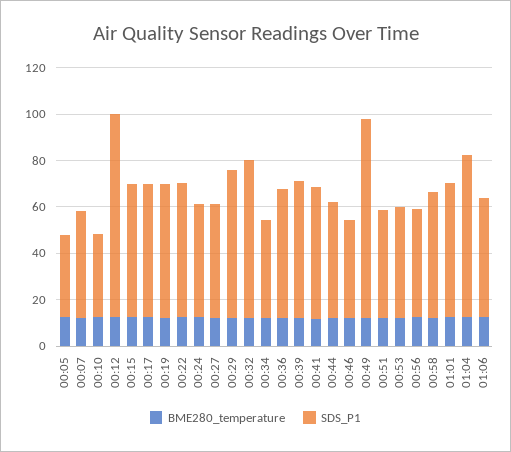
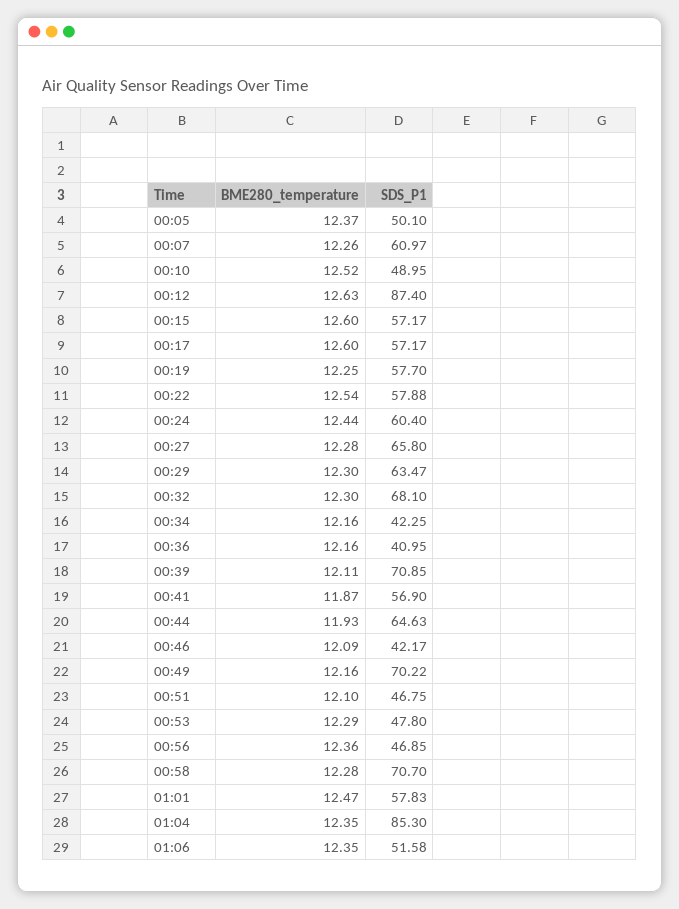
  {
    "BME280_temperature": {
      "00:05": 12.37,
      "00:07": 12.26,
      "00:10": 12.52,
      "00:12": 12.63,
      "00:15": 12.6,
      "00:17": 12.6,
      "00:19": 12.25,
      "00:22": 12.54,
      "00:24": 12.44,
      "00:27": 12.28,
      "00:29": 12.3,
      "00:32": 12.3,
      "00:34": 12.16,
      "00:36": 12.16,
      "00:39": 12.11,
      "00:41": 11.87,
      "00:44": 11.93,
      "00:46": 12.09,
      "00:49": 12.16,
      "00:51": 12.1,
      "00:53": 12.29,
      "00:56": 12.36,
      "00:58": 12.28,
      "01:01": 12.47,
      "01:04": 12.35,
      "01:06": 12.35
    },
    "SDS_P1": {
-     "00:05": 35,
+     "00:05": 50.1,
-     "00:07": 45,
+     "00:07": 60.97,
-     "00:10": 35,
+     "00:10": 48.95,
      "00:12": 87.4,
      "00:15": 57.17,
      "00:17": 57.17,
      "00:19": 57.7,
      "00:22": 57.88,
-     "00:24": 50,
+     "00:24": 60.4,
-     "00:27": 50,
+     "00:27": 65.8,
      "00:29": 63.47,
      "00:32": 68.1,
      "00:34": 42.25,
-     "00:36": 55,
+     "00:36": 40.95,
-     "00:39": 60,
+     "00:39": 70.85,
      "00:41": 56.9,
-     "00:44": 50,
+     "00:44": 64.63,
      "00:46": 42.17,
-     "00:49": 85,
+     "00:49": 70.22,
      "00:51": 46.75,
      "00:53": 47.8,
      "00:56": 46.85,
-     "00:58": 55,
+     "00:58": 70.7,
      "01:01": 57.83,
-     "01:04": 70,
+     "01:04": 85.3,
      "01:06": 51.58
    }
  }

